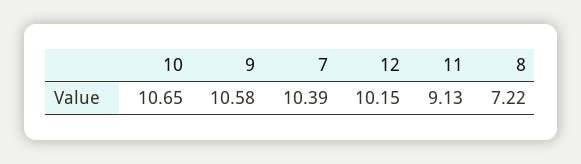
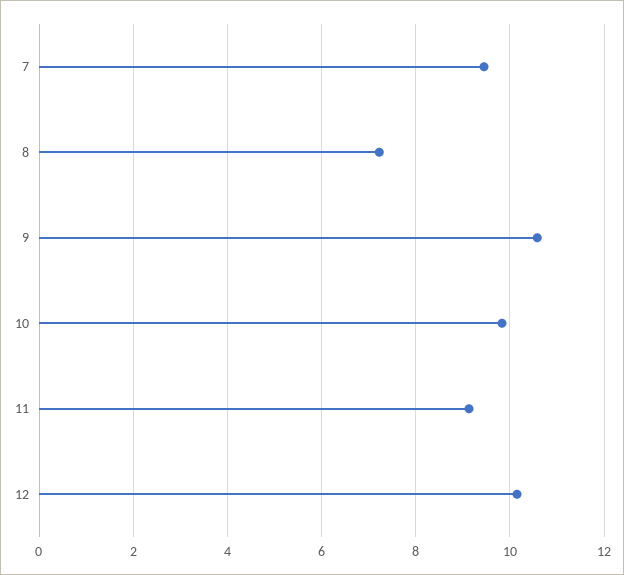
  {
-   "10": 10.65,
+   "10": 9.8,
    "9": 10.58,
-   "7": 10.39,
+   "7": 9.4,
    "12": 10.15,
    "11": 9.13,
    "8": 7.22
  }

